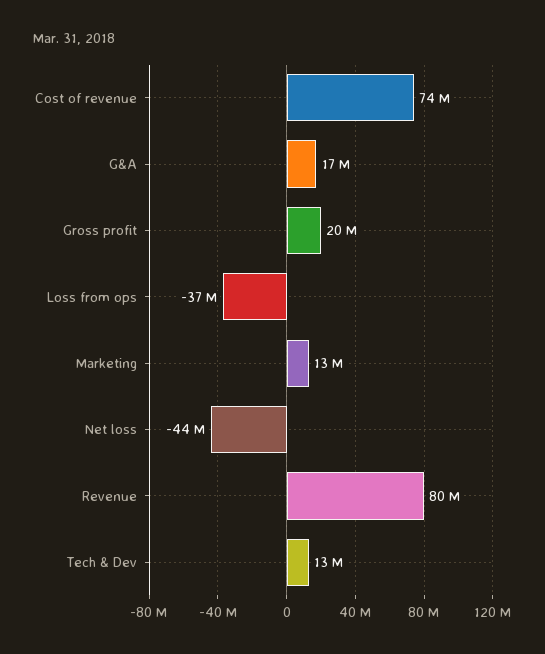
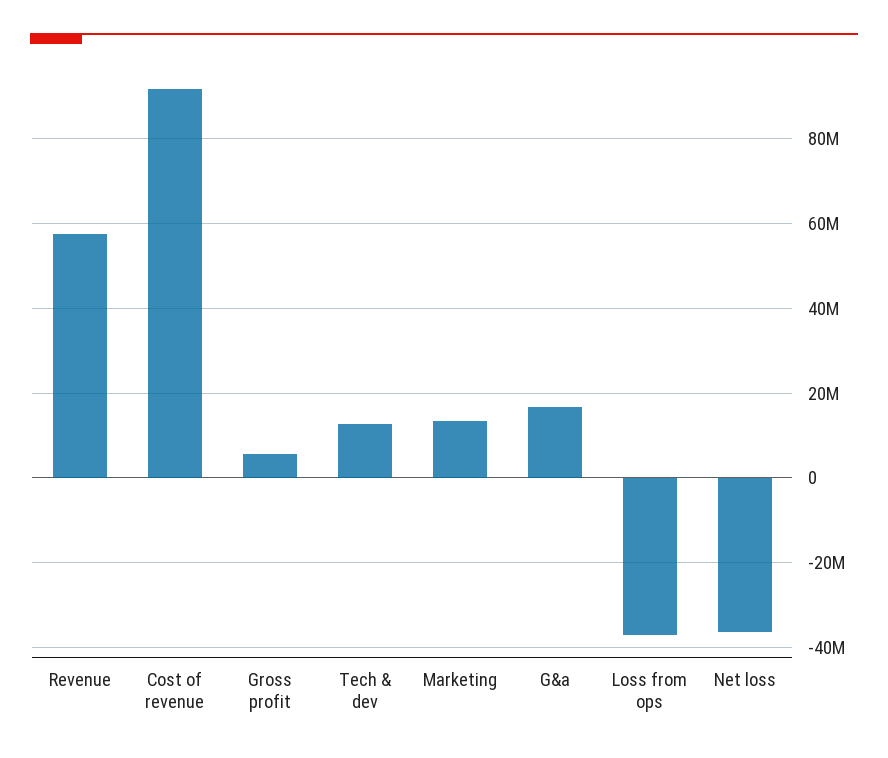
  {
-   "Cost of revenue": 74000000,
+   "Cost of revenue": 92000000,
    "G&A": 17000000,
-   "Gross profit": 20000000,
+   "Gross profit": 6000000,
    "Loss from ops": -37000000,
    "Marketing": 13000000,
-   "Net loss": -44000000,
+   "Net loss": -36000000,
-   "Revenue": 80000000,
+   "Revenue": 58000000,
    "Tech & Dev": 13000000
  }

